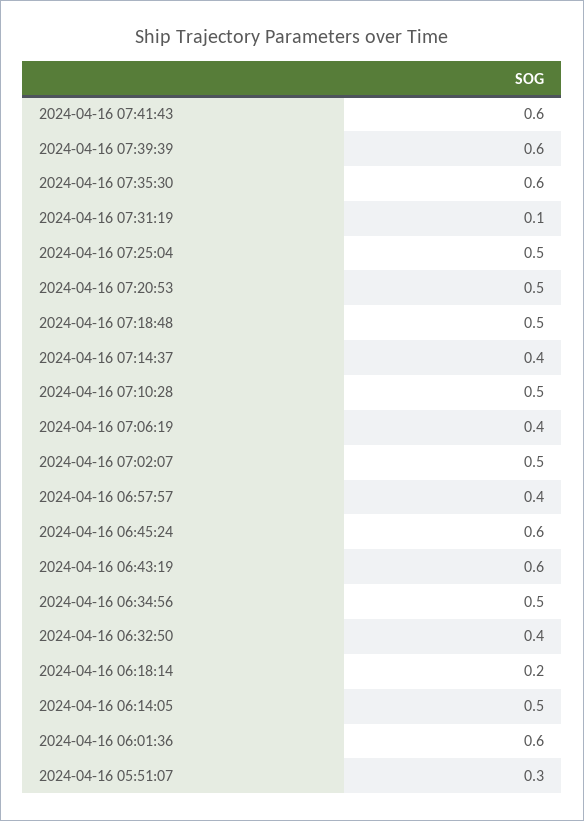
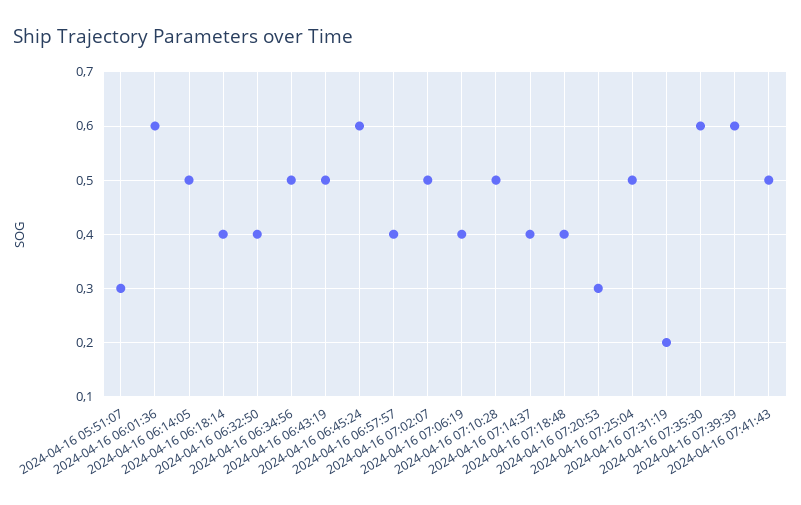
  {
-   "2024-04-16 07:41:43": 0.6,
+   "2024-04-16 07:41:43": 0.5,
    "2024-04-16 07:39:39": 0.6,
    "2024-04-16 07:35:30": 0.6,
-   "2024-04-16 07:31:19": 0.1,
+   "2024-04-16 07:31:19": 0.2,
    "2024-04-16 07:25:04": 0.5,
-   "2024-04-16 07:20:53": 0.5,
+   "2024-04-16 07:20:53": 0.3,
-   "2024-04-16 07:18:48": 0.5,
+   "2024-04-16 07:18:48": 0.4,
    "2024-04-16 07:14:37": 0.4,
    "2024-04-16 07:10:28": 0.5,
    "2024-04-16 07:06:19": 0.4,
    "2024-04-16 07:02:07": 0.5,
    "2024-04-16 06:57:57": 0.4,
    "2024-04-16 06:45:24": 0.6,
-   "2024-04-16 06:43:19": 0.6,
+   "2024-04-16 06:43:19": 0.5,
    "2024-04-16 06:34:56": 0.5,
    "2024-04-16 06:32:50": 0.4,
-   "2024-04-16 06:18:14": 0.2,
+   "2024-04-16 06:18:14": 0.4,
    "2024-04-16 06:14:05": 0.5,
    "2024-04-16 06:01:36": 0.6,
    "2024-04-16 05:51:07": 0.3
  }

